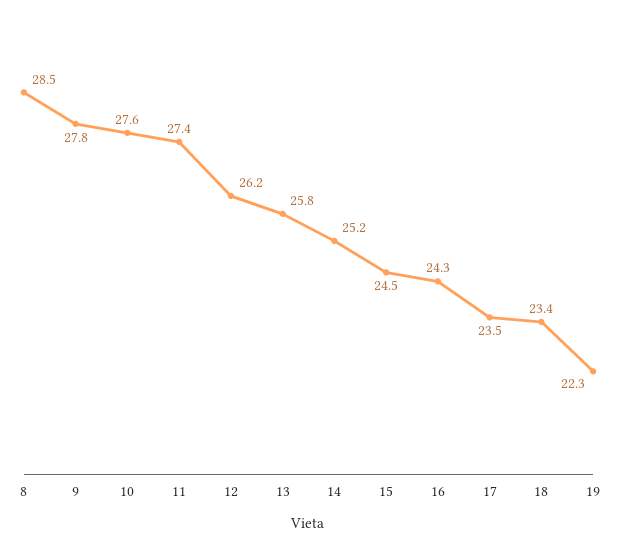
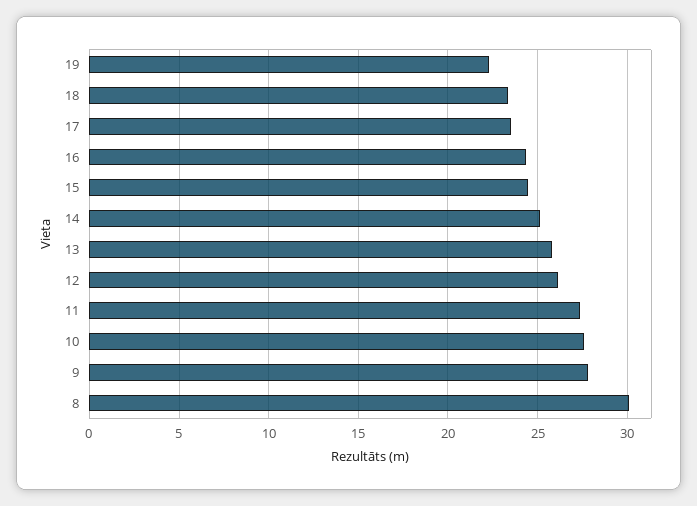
  {
-   "8": 28.5,
+   "8": 30,
    "9": 27.8,
    "10": 27.6,
    "11": 27.4,
    "12": 26.2,
    "13": 25.8,
    "14": 25.2,
    "15": 24.5,
    "16": 24.3,
    "17": 23.5,
    "18": 23.4,
    "19": 22.3
  }

